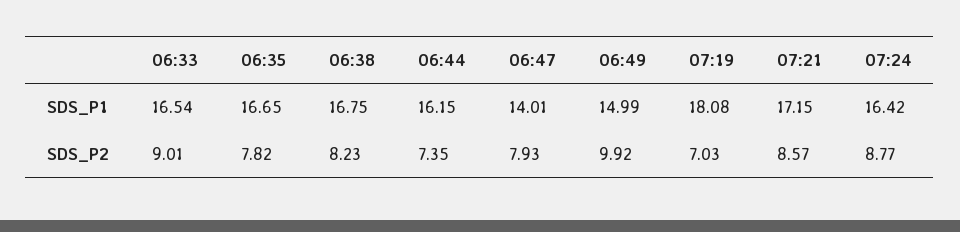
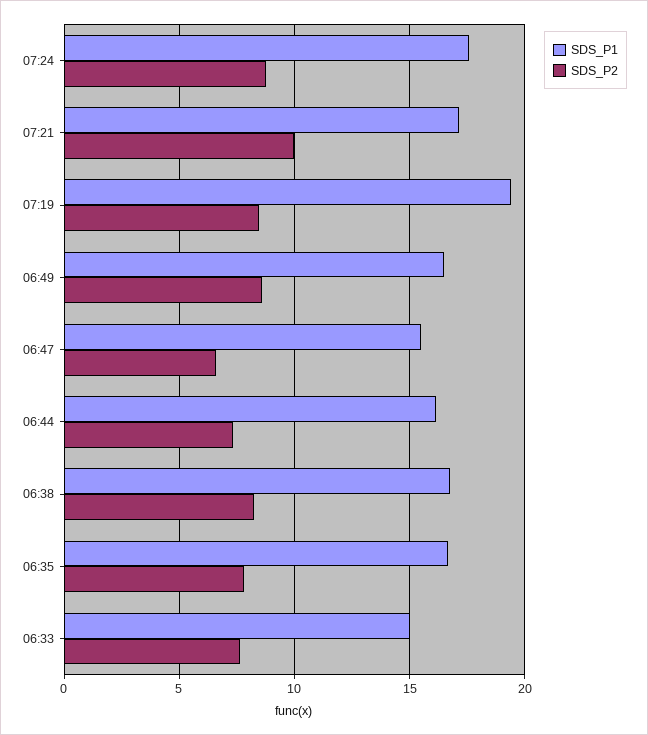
  {
    "SDS_P1": {
-     "06:33": 16.54,
+     "06:33": 15,
      "06:35": 16.65,
      "06:38": 16.75,
      "06:44": 16.15,
-     "06:47": 14.01,
+     "06:47": 15.5,
-     "06:49": 14.99,
+     "06:49": 16.5,
-     "07:19": 18.08,
+     "07:19": 19.5,
      "07:21": 17.15,
-     "07:24": 16.42
+     "07:24": 17.5
    },
    "SDS_P2": {
-     "06:33": 9.01,
+     "06:33": 7.5,
      "06:35": 7.82,
      "06:38": 8.23,
      "06:44": 7.35,
-     "06:47": 7.93,
+     "06:47": 6.5,
-     "06:49": 9.92,
+     "06:49": 8.5,
-     "07:19": 7.03,
+     "07:19": 8.5,
-     "07:21": 8.57,
+     "07:21": 10,
      "07:24": 8.77
    }
  }

